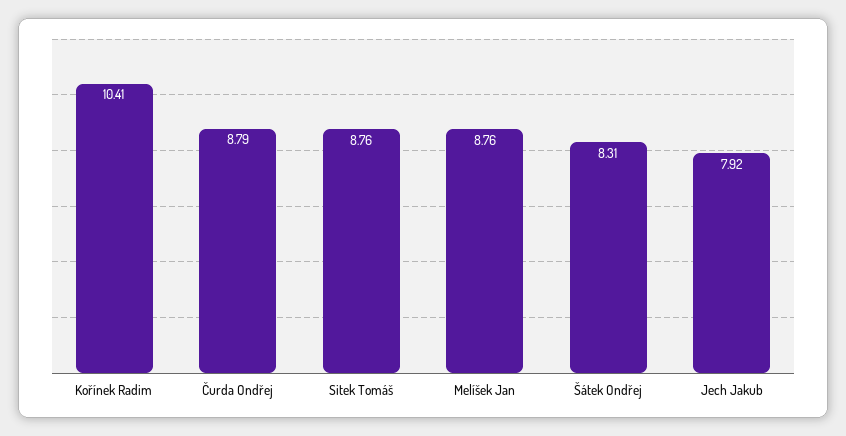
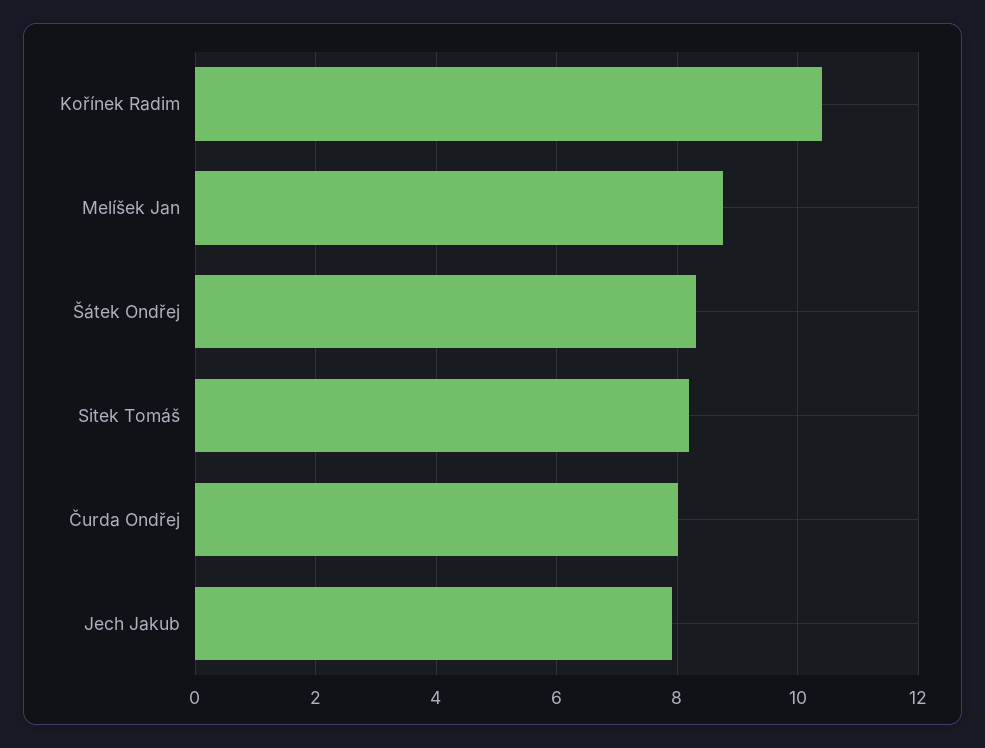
  {
    "Kořínek Radim": 10.41,
-   "Čurda Ondřej": 8.79,
+   "Čurda Ondřej": 8,
-   "Sitek Tomáš": 8.76,
+   "Sitek Tomáš": 8.2,
    "Melíšek Jan": 8.76,
    "Šátek Ondřej": 8.31,
    "Jech Jakub": 7.92
  }

